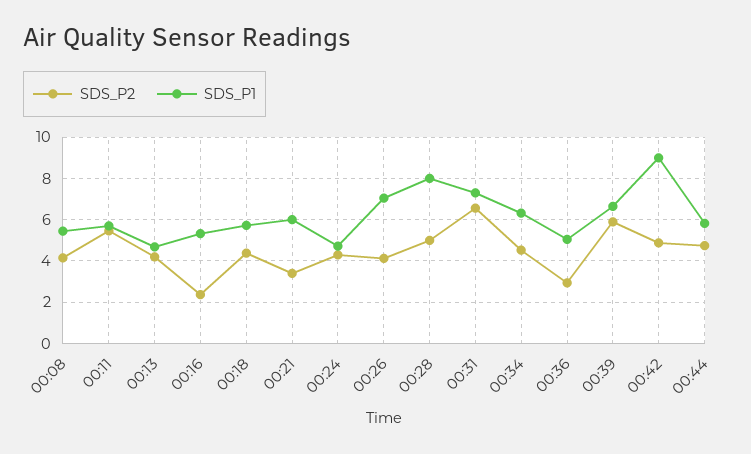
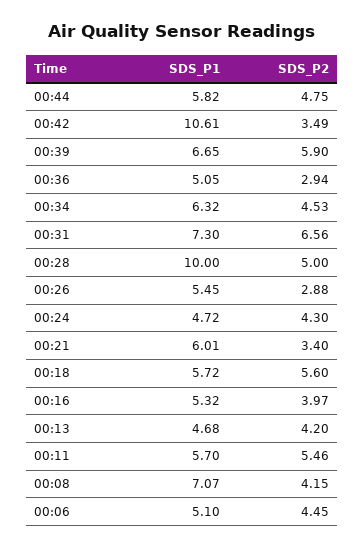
  {
    "SDS_P2": {
      "00:08": 4.15,
      "00:11": 5.46,
      "00:13": 4.2,
-     "00:16": 2.5,
+     "00:16": 3.97,
-     "00:18": 4.5,
+     "00:18": 5.6,
      "00:21": 3.4,
      "00:24": 4.3,
-     "00:26": 4,
+     "00:26": 2.88,
      "00:28": 5,
      "00:31": 6.56,
      "00:34": 4.53,
      "00:36": 2.94,
      "00:39": 5.9,
-     "00:42": 5,
+     "00:42": 3.49,
-     "00:44": 4.75
+     "00:44": 4.75,
+     "00:06": 4.45
    },
    "SDS_P1": {
-     "00:08": 5.5,
+     "00:08": 7.07,
      "00:11": 5.7,
      "00:13": 4.68,
      "00:16": 5.32,
      "00:18": 5.72,
      "00:21": 6.01,
      "00:24": 4.72,
-     "00:26": 7,
+     "00:26": 5.45,
-     "00:28": 8,
+     "00:28": 10,
      "00:31": 7.3,
      "00:34": 6.32,
      "00:36": 5.05,
      "00:39": 6.65,
-     "00:42": 9,
+     "00:42": 10.61,
-     "00:44": 5.82
+     "00:44": 5.82,
+     "00:06": 5.1
    }
  }

